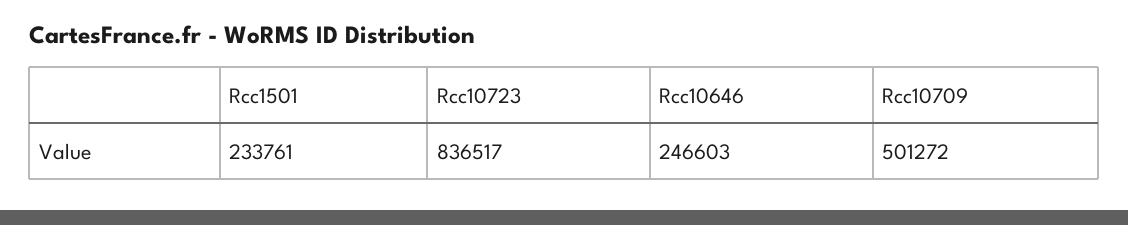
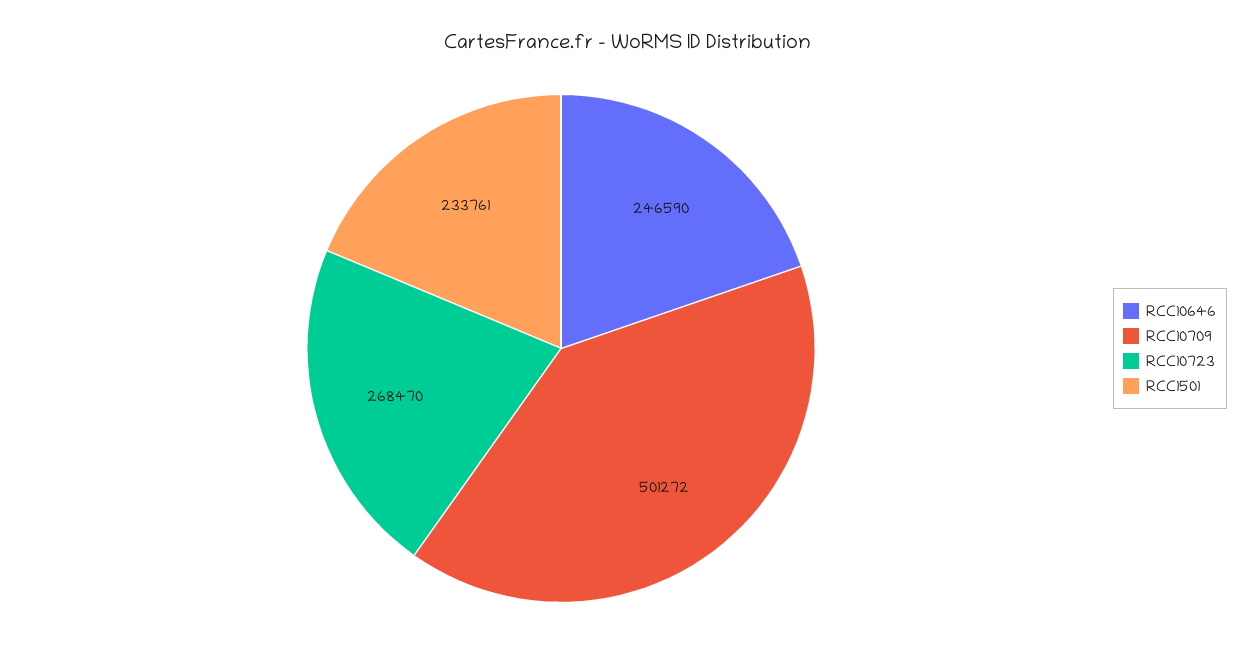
  {
    "Rcc1501": 233761,
-   "Rcc10723": 836517,
+   "Rcc10723": 268470,
-   "Rcc10646": 246603,
+   "Rcc10646": 246590,
    "Rcc10709": 501272
  }

